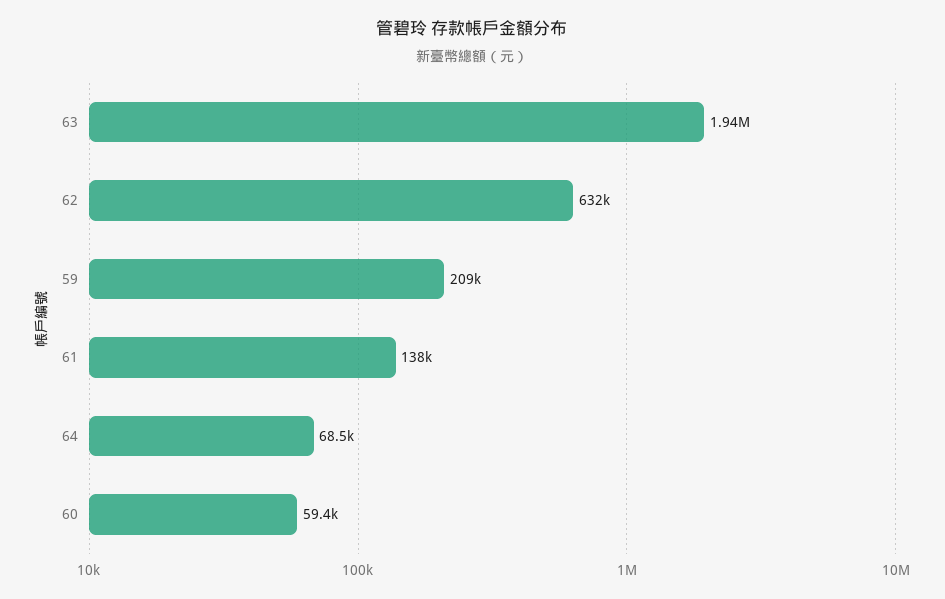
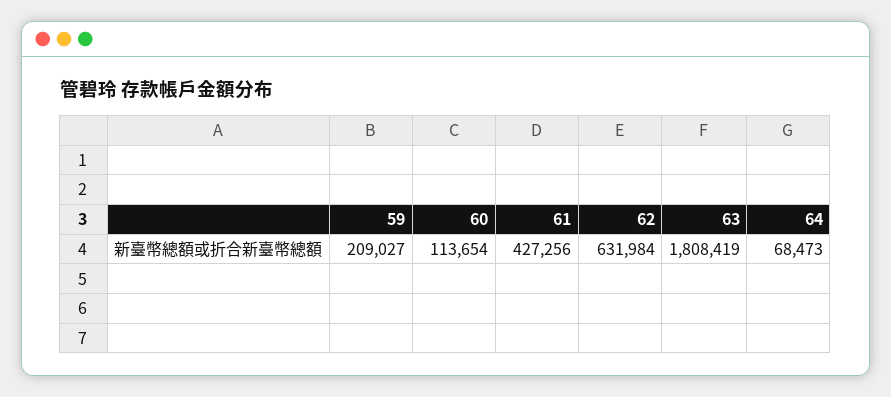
  {
-   "63": 1940000,
+   "63": 1808419,
    "62": 631984,
    "59": 209027,
-   "61": 138000,
+   "61": 427256,
    "64": 68473,
-   "60": 59400
+   "60": 113654
  }

